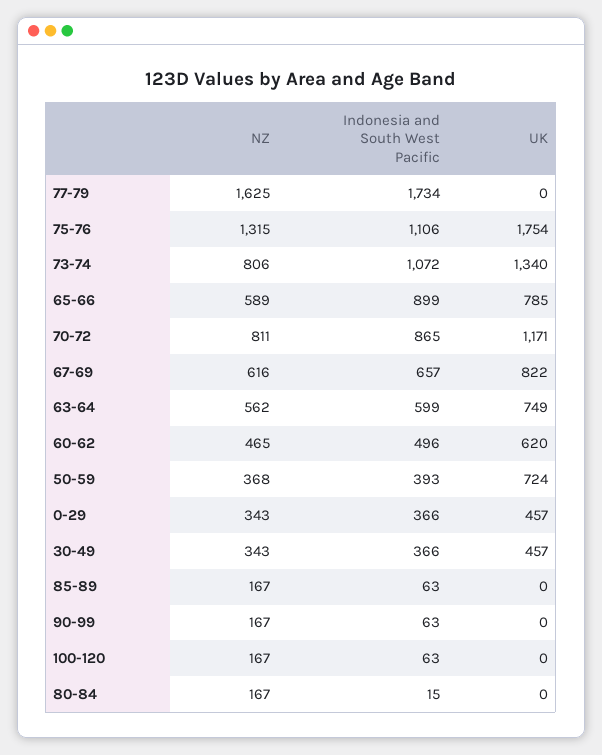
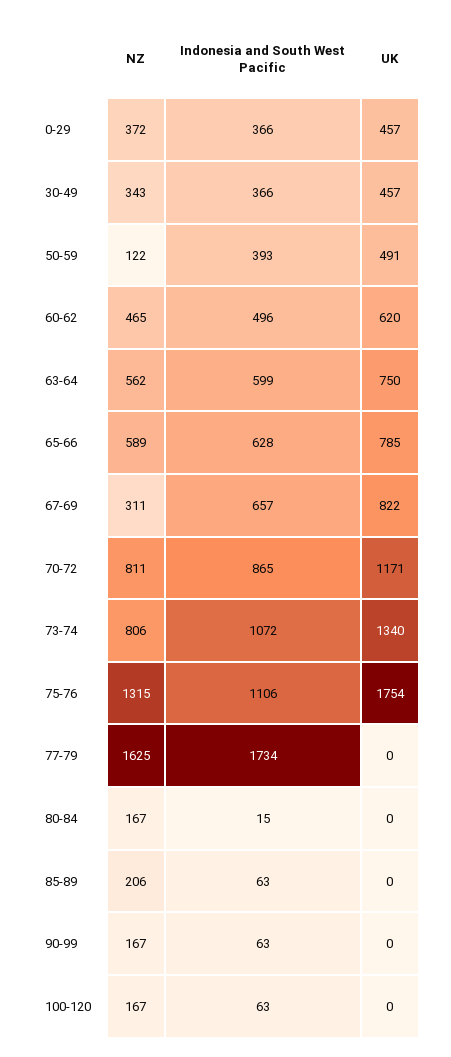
  {
    "NZ": {
      "77-79": 1625,
      "75-76": 1315,
      "73-74": 806,
      "65-66": 589,
      "70-72": 811,
-     "67-69": 616,
+     "67-69": 311,
      "63-64": 562,
      "60-62": 465,
-     "50-59": 368,
+     "50-59": 122,
-     "0-29": 343,
+     "0-29": 372,
      "30-49": 343,
-     "85-89": 167,
+     "85-89": 206,
      "90-99": 167,
      "100-120": 167,
      "80-84": 167
    },
    "Indonesia and South West Pacific": {
      "77-79": 1734,
      "75-76": 1106,
      "73-74": 1072,
-     "65-66": 899,
+     "65-66": 628,
      "70-72": 865,
      "67-69": 657,
      "63-64": 599,
      "60-62": 496,
      "50-59": 393,
      "0-29": 366,
      "30-49": 366,
      "85-89": 63,
      "90-99": 63,
      "100-120": 63,
      "80-84": 15
    },
    "UK": {
      "77-79": 0,
      "75-76": 1754,
      "73-74": 1340,
      "65-66": 785,
      "70-72": 1171,
      "67-69": 822,
-     "63-64": 749,
+     "63-64": 750,
      "60-62": 620,
-     "50-59": 724,
+     "50-59": 491,
      "0-29": 457,
      "30-49": 457,
      "85-89": 0,
      "90-99": 0,
      "100-120": 0,
      "80-84": 0
    }
  }

